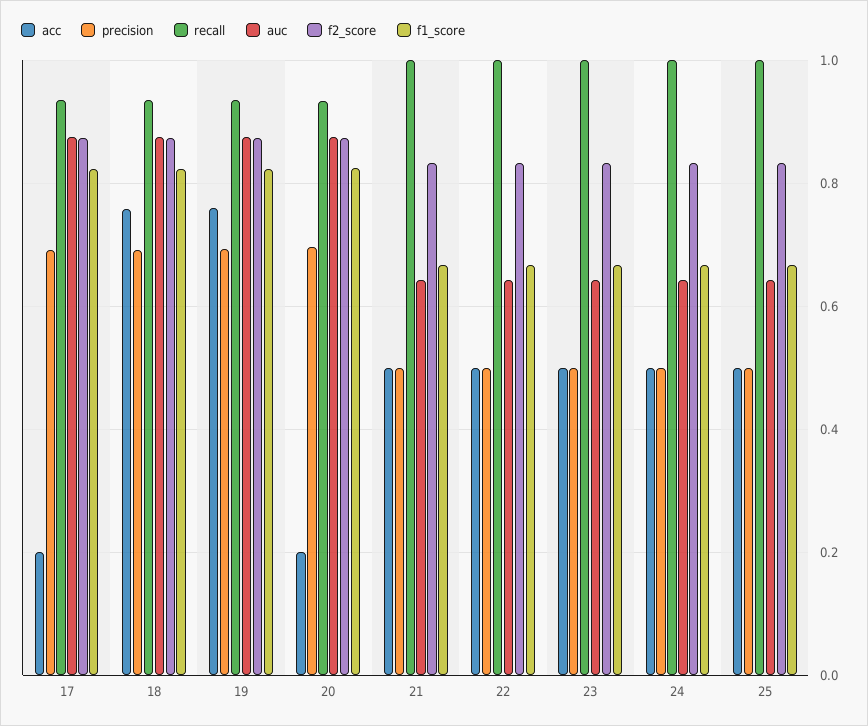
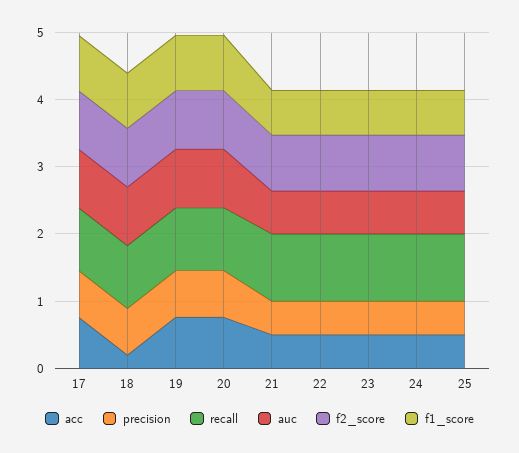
  {
    "acc": {
-     "17": 0.2,
+     "17": 0.8,
-     "18": 0.76,
+     "18": 0.2,
      "19": 0.76,
-     "20": 0.2,
+     "20": 0.8,
      "21": 0.5,
      "22": 0.5,
      "23": 0.5,
      "24": 0.5,
      "25": 0.5
    },
    "precision": {
      "17": 0.7,
      "18": 0.7,
      "19": 0.7,
      "20": 0.7,
      "21": 0.5,
      "22": 0.5,
      "23": 0.5,
      "24": 0.5,
      "25": 0.5
    },
    "recall": {
      "17": 0.94,
      "18": 0.94,
      "19": 0.94,
      "20": 0.94,
      "21": 1,
      "22": 1,
      "23": 1,
      "24": 1,
      "25": 1
    },
    "auc": {
      "17": 0.88,
      "18": 0.88,
      "19": 0.88,
      "20": 0.88,
      "21": 0.64,
      "22": 0.64,
      "23": 0.64,
      "24": 0.64,
      "25": 0.64
    },
    "f2_score": {
      "17": 0.88,
      "18": 0.88,
      "19": 0.88,
      "20": 0.88,
      "21": 0.84,
      "22": 0.84,
      "23": 0.84,
      "24": 0.84,
      "25": 0.84
    },
    "f1_score": {
      "17": 0.82,
      "18": 0.82,
      "19": 0.82,
      "20": 0.82,
      "21": 0.66,
      "22": 0.66,
      "23": 0.66,
      "24": 0.66,
      "25": 0.66
    }
  }

